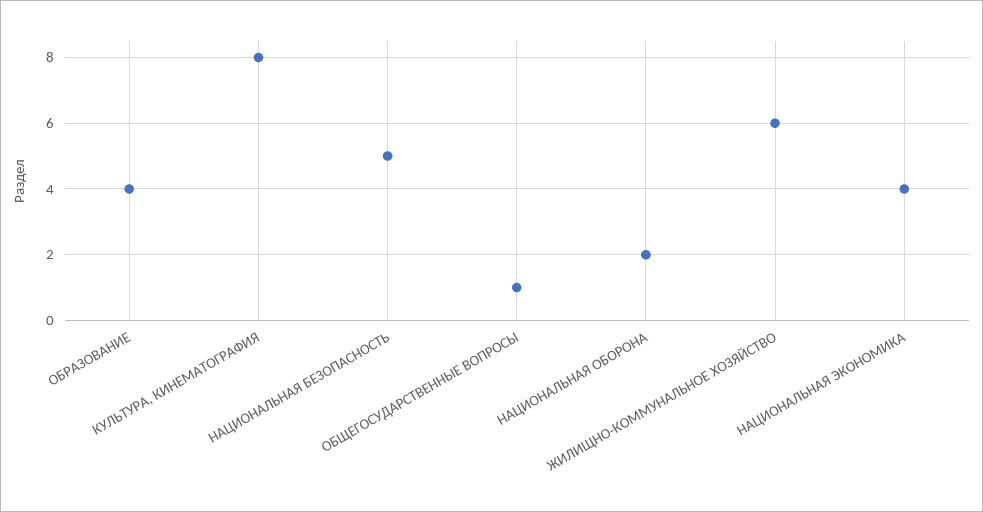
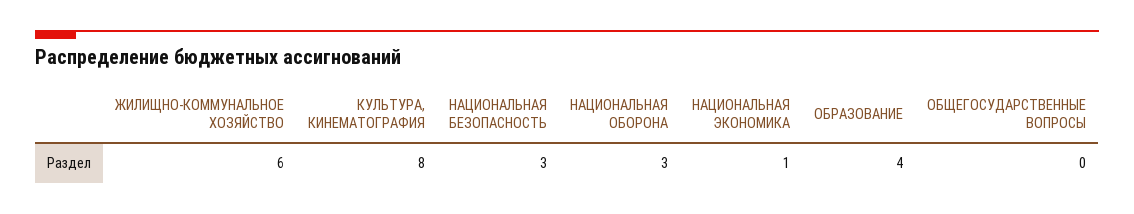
  {
    "ОБРАЗОВАНИЕ": 4,
    "КУЛЬТУРА, КИНЕМАТОГРАФИЯ": 8,
-   "НАЦИОНАЛЬНАЯ БЕЗОПАСНОСТЬ": 5,
+   "НАЦИОНАЛЬНАЯ БЕЗОПАСНОСТЬ": 3,
-   "ОБЩЕГОСУДАРСТВЕННЫЕ ВОПРОСЫ": 1,
+   "ОБЩЕГОСУДАРСТВЕННЫЕ ВОПРОСЫ": 0,
-   "НАЦИОНАЛЬНАЯ ОБОРОНА": 2,
+   "НАЦИОНАЛЬНАЯ ОБОРОНА": 3,
    "ЖИЛИЩНО-КОММУНАЛЬНОЕ ХОЗЯЙСТВО": 6,
-   "НАЦИОНАЛЬНАЯ ЭКОНОМИКА": 4
+   "НАЦИОНАЛЬНАЯ ЭКОНОМИКА": 1
  }

